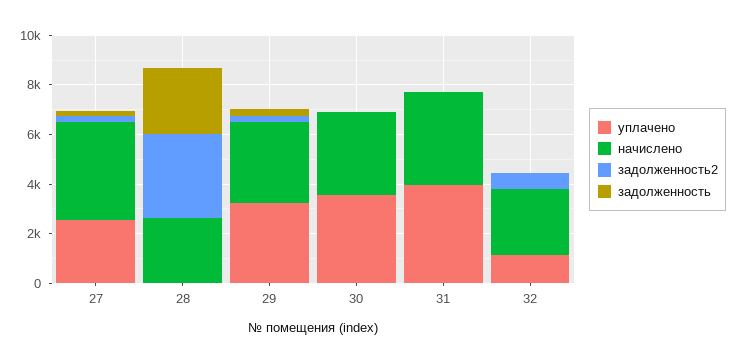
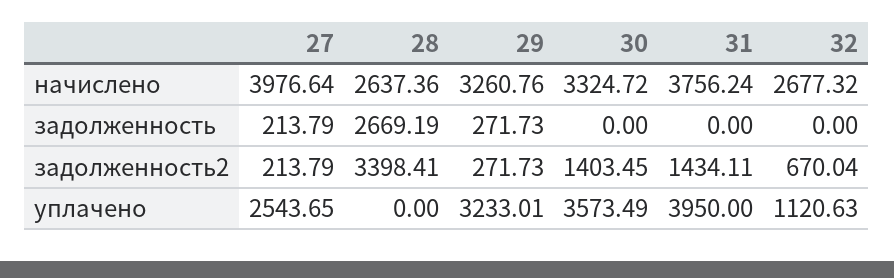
  {
    "уплачено": {
      "27": 2543.65,
      "28": 0,
      "29": 3233.01,
      "30": 3573.49,
      "31": 3950,
      "32": 1120.63
    },
    "начислено": {
      "27": 3976.64,
      "28": 2637.36,
      "29": 3260.76,
      "30": 3324.72,
      "31": 3756.24,
      "32": 2677.32
    },
    "задолженность2": {
      "27": 213.79,
      "28": 3398.41,
      "29": 271.73,
-     "30": 0,
+     "30": 1403.45,
-     "31": 0,
+     "31": 1434.11,
      "32": 670.04
    },
    "задолженность": {
      "27": 213.79,
      "28": 2669.19,
      "29": 271.73,
      "30": 0,
      "31": 0,
      "32": 0
    }
  }

